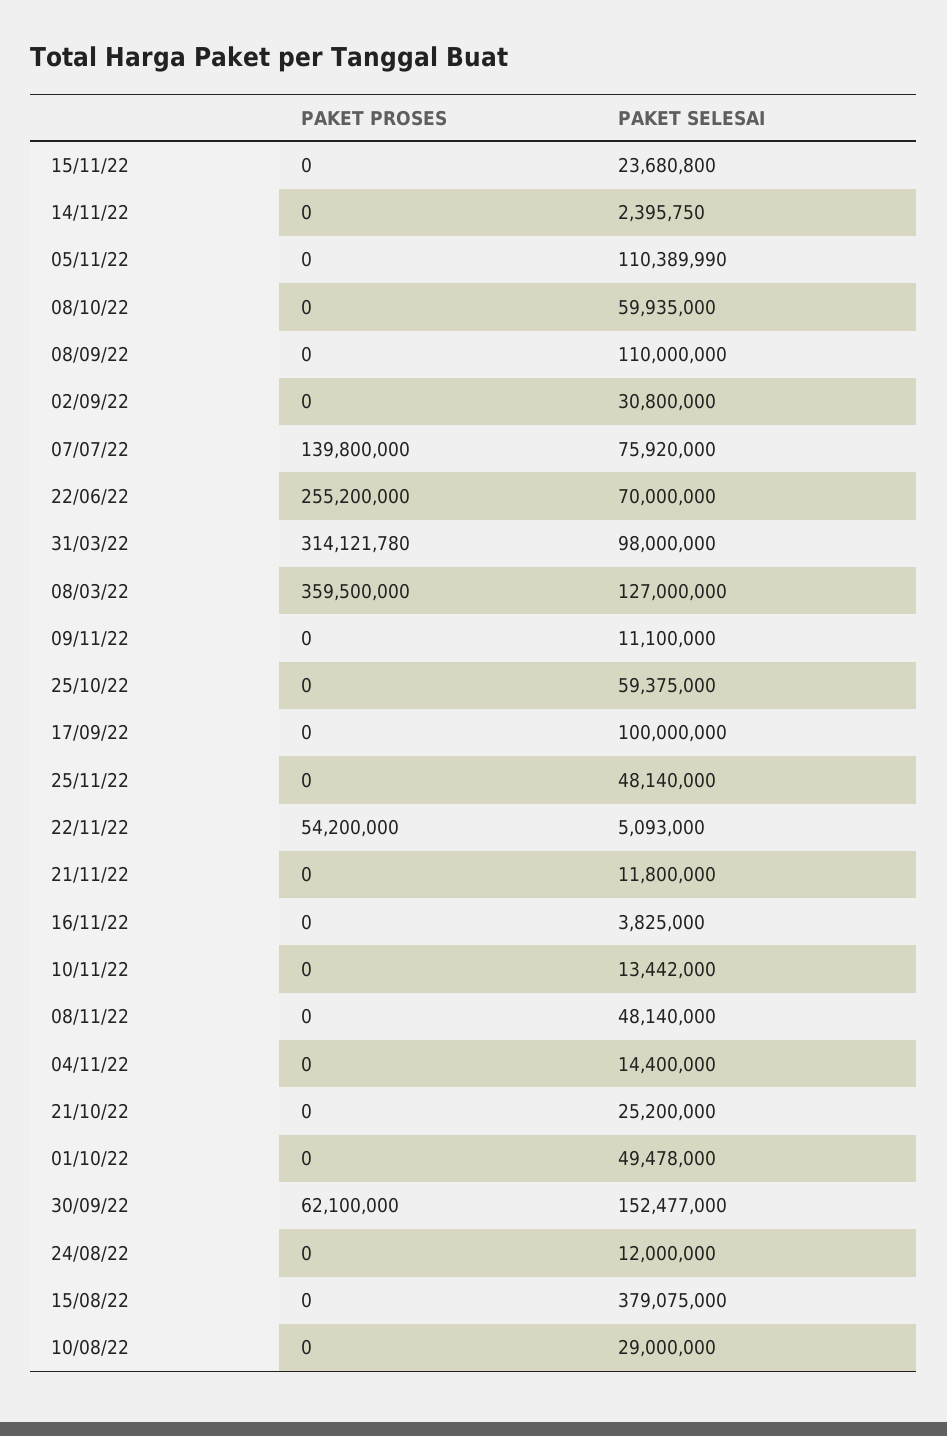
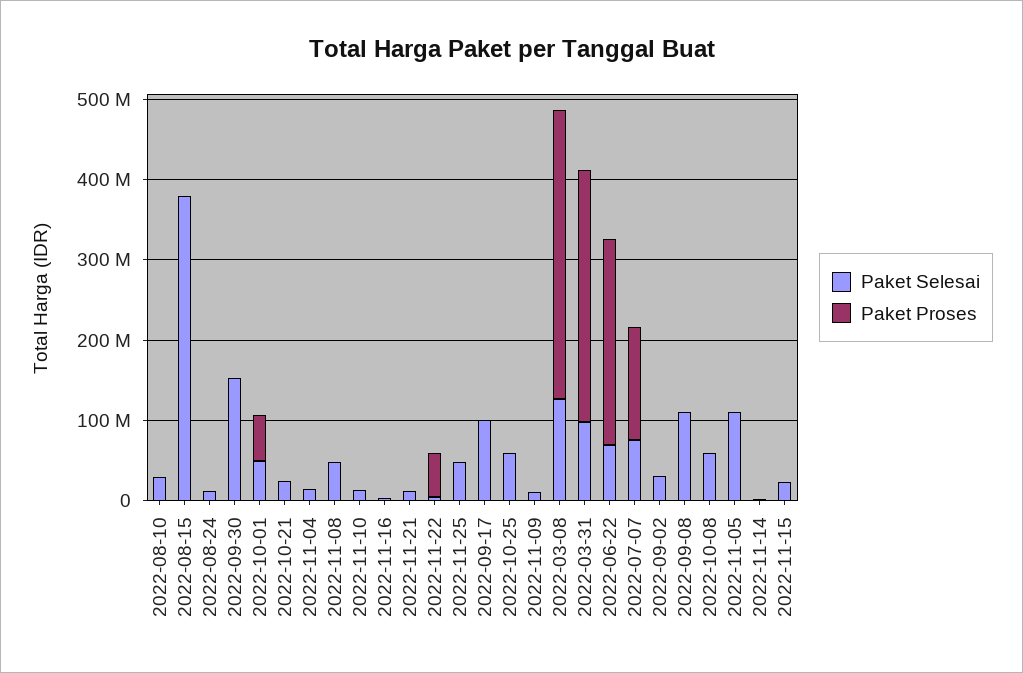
  {
    "PAKET PROSES": {
      "15/11/22": 0,
      "14/11/22": 0,
      "05/11/22": 0,
      "08/10/22": 0,
      "08/09/22": 0,
      "02/09/22": 0,
      "07/07/22": 139800000,
      "22/06/22": 255200000,
      "31/03/22": 314121780,
      "08/03/22": 359500000,
      "09/11/22": 0,
      "25/10/22": 0,
      "17/09/22": 0,
      "25/11/22": 0,
      "22/11/22": 54200000,
      "21/11/22": 0,
      "16/11/22": 0,
      "10/11/22": 0,
      "08/11/22": 0,
      "04/11/22": 0,
      "21/10/22": 0,
-     "01/10/22": 0,
+     "01/10/22": 60000000,
-     "30/09/22": 62100000,
+     "30/09/22": 0,
      "24/08/22": 0,
      "15/08/22": 0,
      "10/08/22": 0
    },
    "PAKET SELESAI": {
      "15/11/22": 23680800,
      "14/11/22": 2395750,
      "05/11/22": 110389990,
      "08/10/22": 59935000,
      "08/09/22": 110000000,
      "02/09/22": 30800000,
      "07/07/22": 75920000,
      "22/06/22": 70000000,
      "31/03/22": 98000000,
      "08/03/22": 127000000,
      "09/11/22": 11100000,
      "25/10/22": 59375000,
      "17/09/22": 100000000,
      "25/11/22": 48140000,
      "22/11/22": 5093000,
      "21/11/22": 11800000,
      "16/11/22": 3825000,
      "10/11/22": 13442000,
      "08/11/22": 48140000,
      "04/11/22": 14400000,
      "21/10/22": 25200000,
      "01/10/22": 49478000,
      "30/09/22": 152477000,
      "24/08/22": 12000000,
      "15/08/22": 379075000,
      "10/08/22": 29000000
    }
  }

